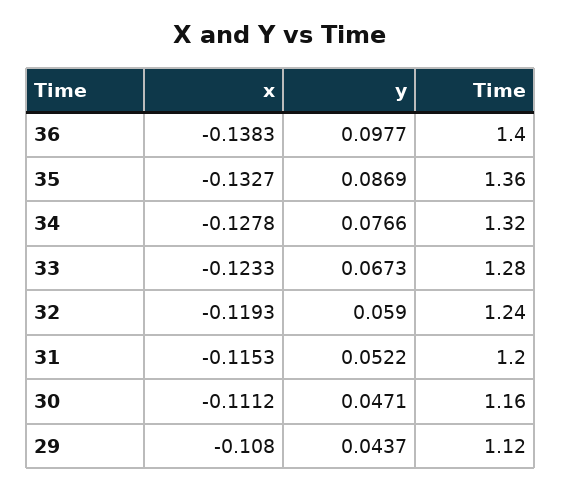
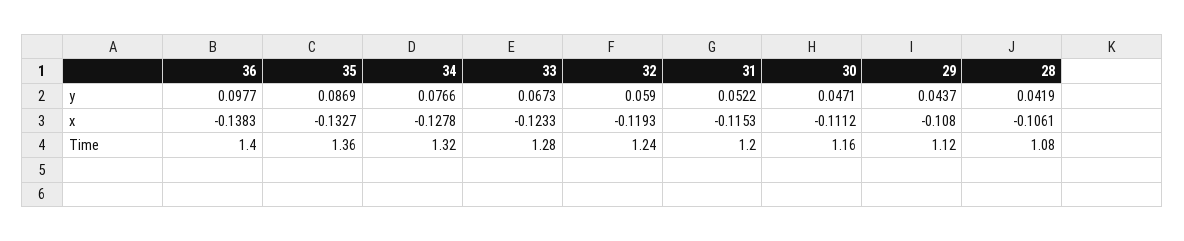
  {
    "x": {
      "36": -0.1383,
      "35": -0.1327,
      "34": -0.1278,
      "33": -0.1233,
      "32": -0.1193,
      "31": -0.1153,
      "30": -0.1112,
-     "29": -0.108
+     "29": -0.108,
+     "28": -0.1061
    },
    "y": {
      "36": 0.0977,
      "35": 0.0869,
      "34": 0.0766,
      "33": 0.0673,
      "32": 0.059,
      "31": 0.0522,
      "30": 0.0471,
-     "29": 0.0437
+     "29": 0.0437,
+     "28": 0.0419
    },
    "Time": {
      "36": 1.4,
      "35": 1.36,
      "34": 1.32,
      "33": 1.28,
      "32": 1.24,
      "31": 1.2,
      "30": 1.16,
-     "29": 1.12
+     "29": 1.12,
+     "28": 1.08
    }
  }

